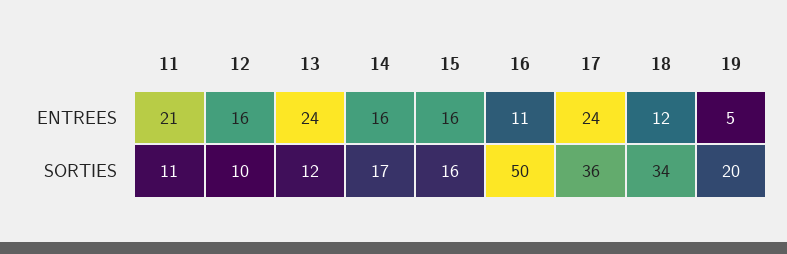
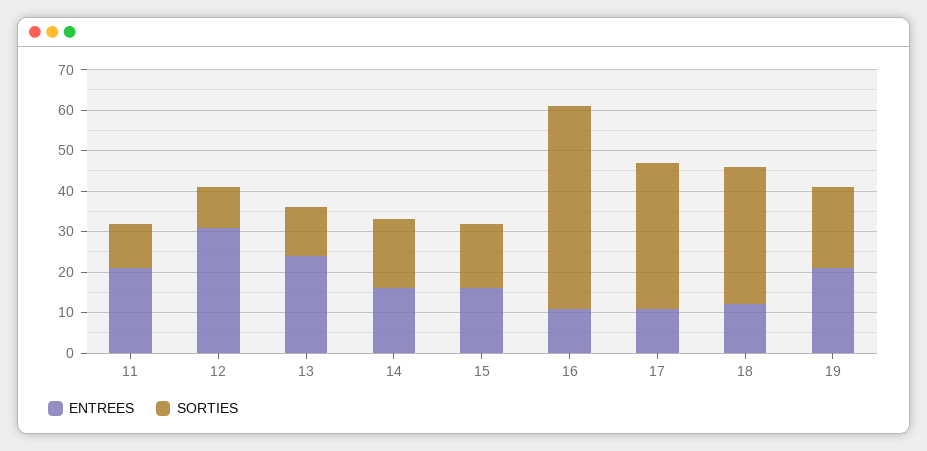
  {
    "ENTREES": {
      "11": 21,
-     "12": 16,
+     "12": 30,
      "13": 24,
      "14": 16,
      "15": 16,
      "16": 11,
-     "17": 24,
+     "17": 10,
      "18": 12,
-     "19": 5
+     "19": 20
    },
    "SORTIES": {
      "11": 11,
      "12": 10,
      "13": 12,
      "14": 17,
      "15": 16,
      "16": 50,
      "17": 36,
      "18": 34,
      "19": 20
    }
  }

